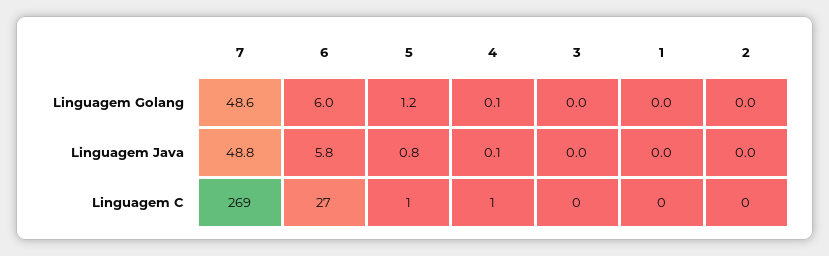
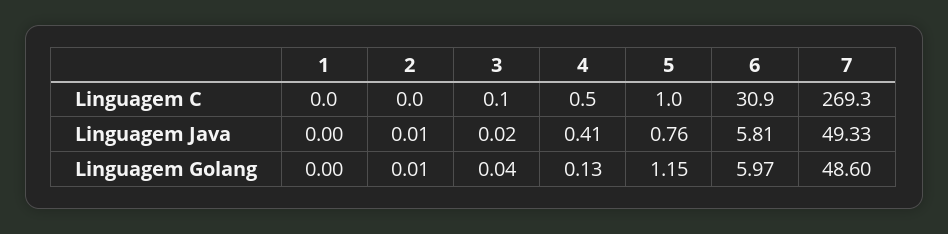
  {
    "7": {
      "Linguagem Golang": 48.6,
-     "Linguagem Java": 48.8,
+     "Linguagem Java": 49.33,
      "Linguagem C": 269.3
    },
    "6": {
      "Linguagem Golang": 5.97,
      "Linguagem Java": 5.81,
-     "Linguagem C": 27
+     "Linguagem C": 30.9
    },
    "5": {
      "Linguagem Golang": 1.15,
      "Linguagem Java": 0.76,
      "Linguagem C": 1
    },
    "4": {
      "Linguagem Golang": 0.13,
-     "Linguagem Java": 0.1,
+     "Linguagem Java": 0.41,
      "Linguagem C": 0.5
    },
    "3": {
      "Linguagem Golang": 0.04,
      "Linguagem Java": 0.02,
      "Linguagem C": 0.1
    },
    "1": {
      "Linguagem Golang": 0,
      "Linguagem Java": 0,
      "Linguagem C": 0
    },
    "2": {
      "Linguagem Golang": 0.01,
      "Linguagem Java": 0.01,
      "Linguagem C": 0
    }
  }

